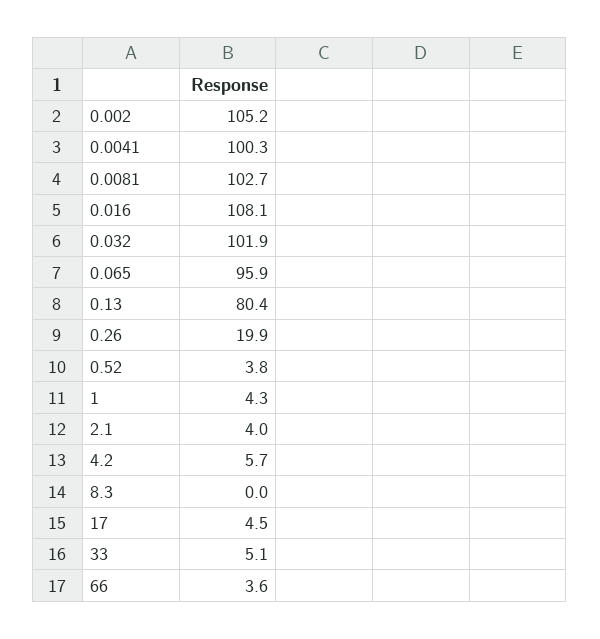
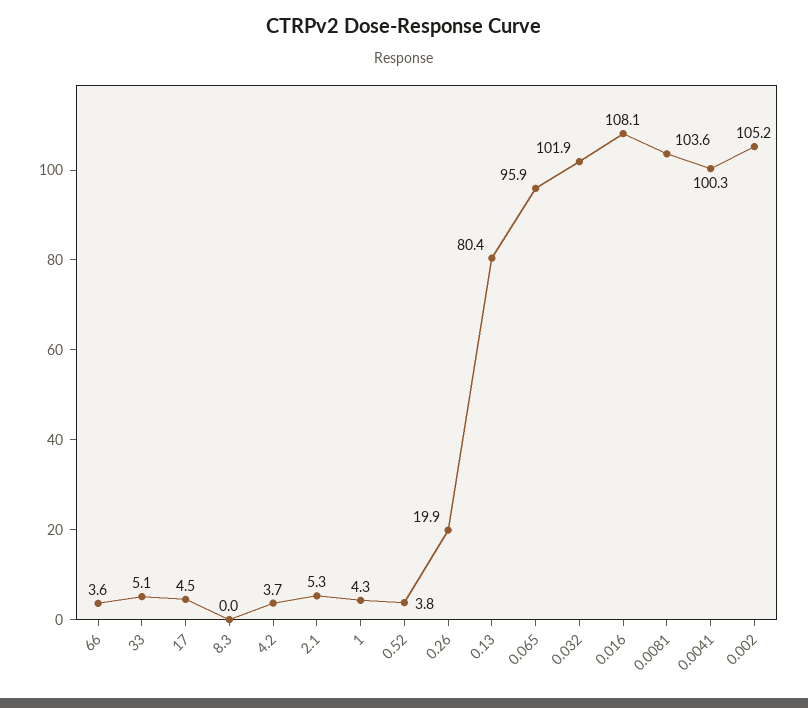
  {
    "0.002": 105.2,
    "0.0041": 100.3,
-   "0.0081": 102.7,
+   "0.0081": 103.6,
    "0.016": 108.1,
    "0.032": 101.9,
    "0.065": 95.9,
    "0.13": 80.4,
    "0.26": 19.9,
    "0.52": 3.8,
    "1": 4.3,
-   "2.1": 4,
+   "2.1": 5.3,
-   "4.2": 5.7,
+   "4.2": 3.7,
    "8.3": 0,
    "17": 4.5,
    "33": 5.1,
    "66": 3.6
  }

